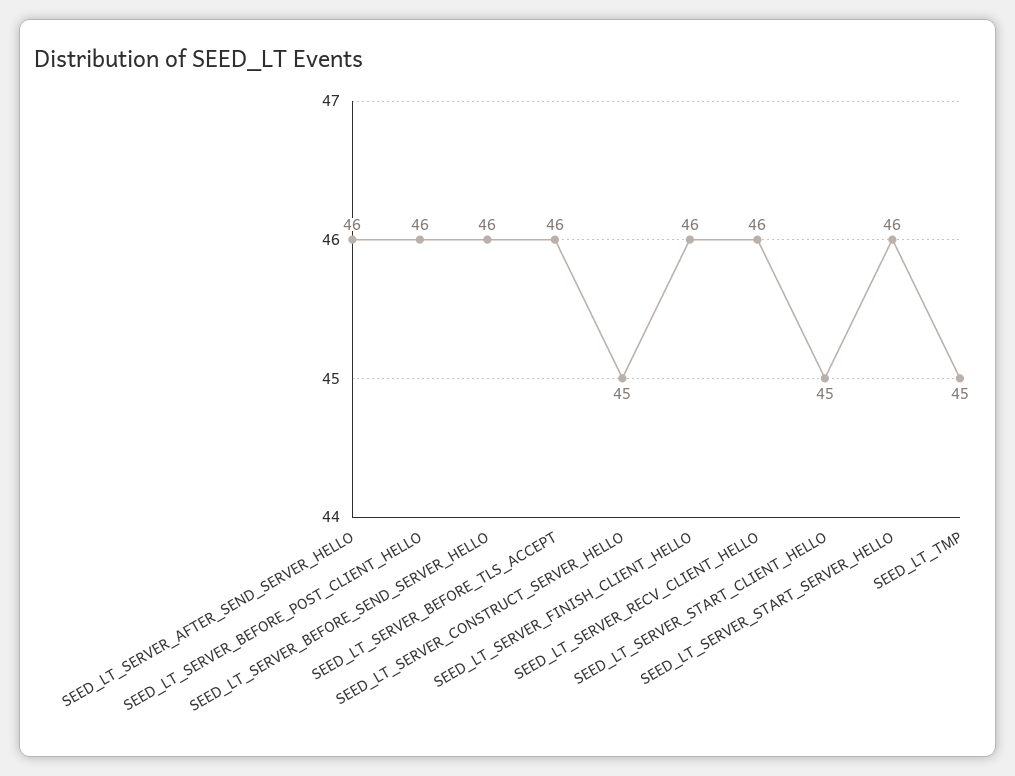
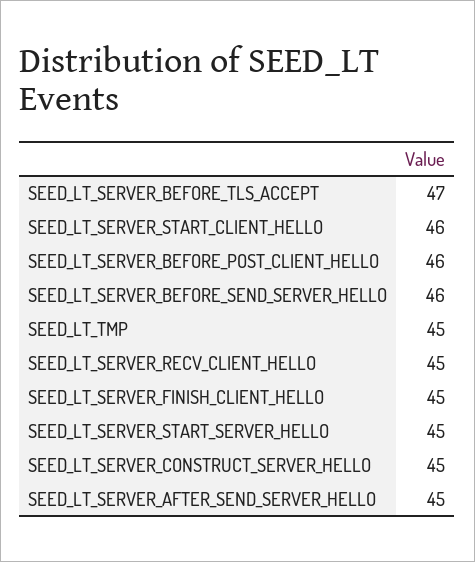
  {
-   "SEED_LT_SERVER_AFTER_SEND_SERVER_HELLO": 46,
+   "SEED_LT_SERVER_AFTER_SEND_SERVER_HELLO": 45,
    "SEED_LT_SERVER_BEFORE_POST_CLIENT_HELLO": 46,
    "SEED_LT_SERVER_BEFORE_SEND_SERVER_HELLO": 46,
-   "SEED_LT_SERVER_BEFORE_TLS_ACCEPT": 46,
+   "SEED_LT_SERVER_BEFORE_TLS_ACCEPT": 47,
    "SEED_LT_SERVER_CONSTRUCT_SERVER_HELLO": 45,
-   "SEED_LT_SERVER_FINISH_CLIENT_HELLO": 46,
+   "SEED_LT_SERVER_FINISH_CLIENT_HELLO": 45,
-   "SEED_LT_SERVER_RECV_CLIENT_HELLO": 46,
+   "SEED_LT_SERVER_RECV_CLIENT_HELLO": 45,
-   "SEED_LT_SERVER_START_CLIENT_HELLO": 45,
+   "SEED_LT_SERVER_START_CLIENT_HELLO": 46,
-   "SEED_LT_SERVER_START_SERVER_HELLO": 46,
+   "SEED_LT_SERVER_START_SERVER_HELLO": 45,
    "SEED_LT_TMP": 45
  }

